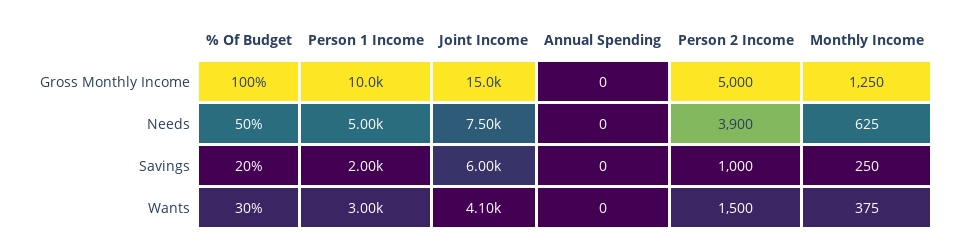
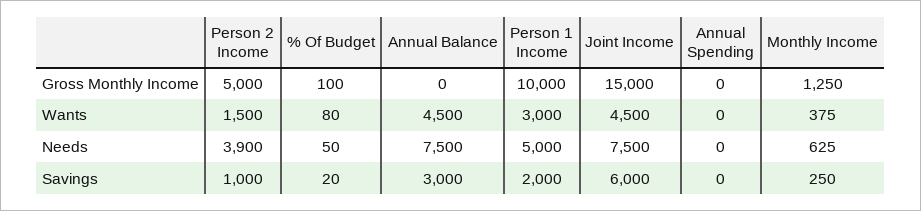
  {
    "% Of Budget": {
      "Gross Monthly Income": 100,
      "Needs": 50,
      "Savings": 20,
-     "Wants": 30
+     "Wants": 80
    },
    "Person 1 Income": {
      "Gross Monthly Income": 10000,
      "Needs": 5000,
      "Savings": 2000,
      "Wants": 3000
    },
    "Joint Income": {
      "Gross Monthly Income": 15000,
      "Needs": 7500,
      "Savings": 6000,
-     "Wants": 4100
+     "Wants": 4500
    },
    "Annual Spending": {
      "Gross Monthly Income": 0,
      "Needs": 0,
      "Savings": 0,
      "Wants": 0
    },
    "Person 2 Income": {
      "Gross Monthly Income": 5000,
      "Needs": 3900,
      "Savings": 1000,
      "Wants": 1500
    },
    "Monthly Income": {
      "Gross Monthly Income": 1250,
      "Needs": 625,
      "Savings": 250,
      "Wants": 375
-   }
+   },
+   "Annual Balance": {
+     "Gross Monthly Income": 0,
+     "Wants": 4500,
+     "Needs": 7500,
+     "Savings": 3000
+   }
  }

